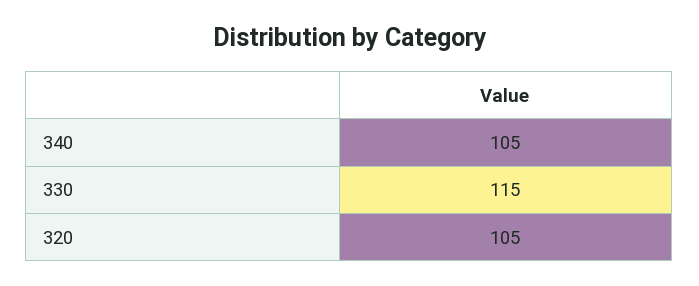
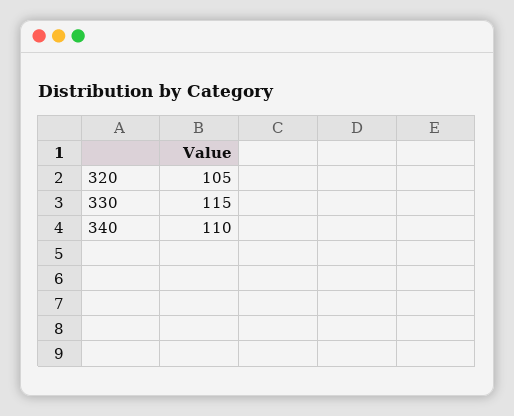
  {
-   "340": 105,
+   "340": 110,
    "330": 115,
    "320": 105
  }

